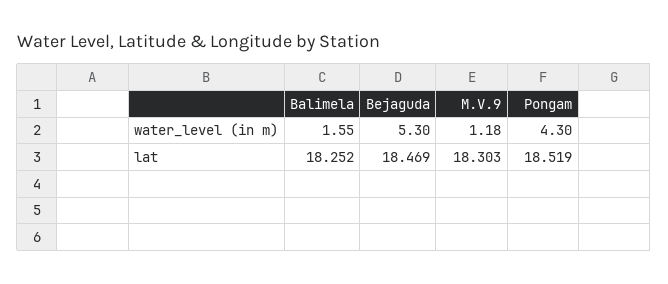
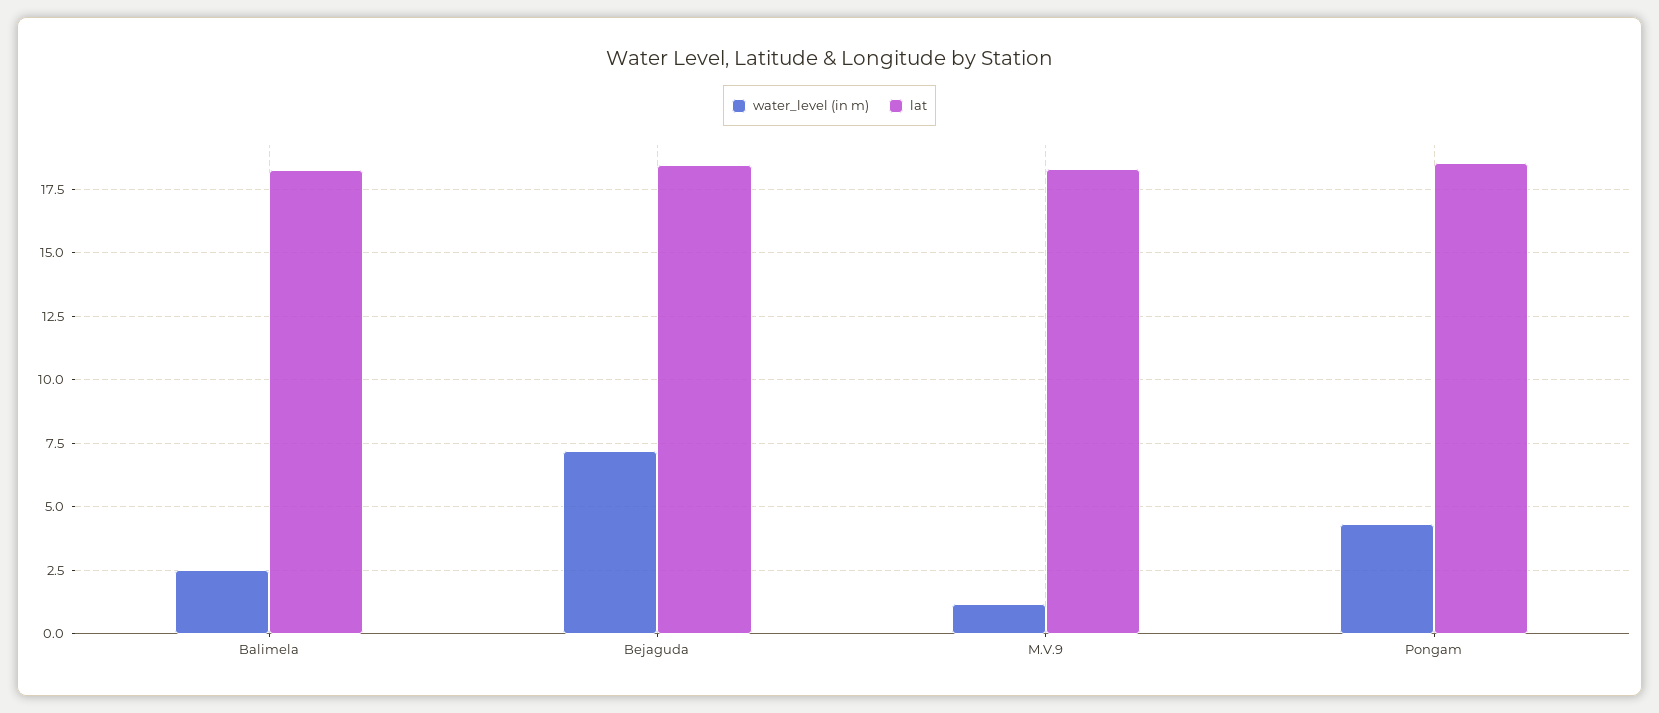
  {
    "water_level (in m)": {
-     "Balimela": 1.55,
+     "Balimela": 2.5,
-     "Bejaguda": 5.3,
+     "Bejaguda": 7.25,
      "M.V.9": 1.18,
      "Pongam": 4.3
    },
    "lat": {
      "Balimela": 18.252,
      "Bejaguda": 18.469,
      "M.V.9": 18.303,
      "Pongam": 18.519
    }
  }

